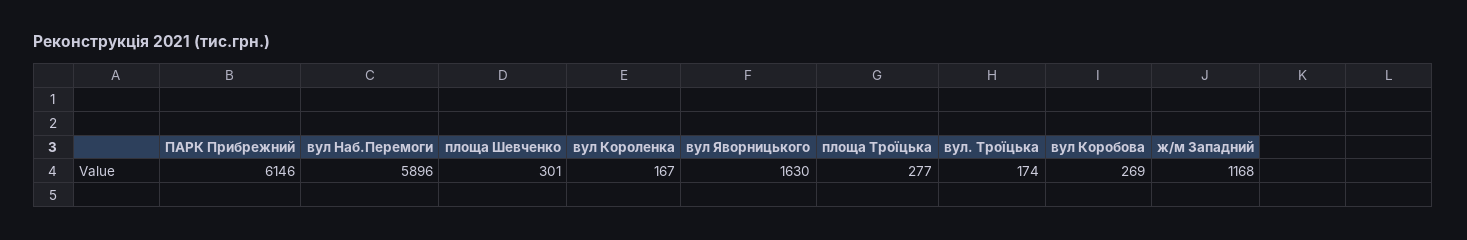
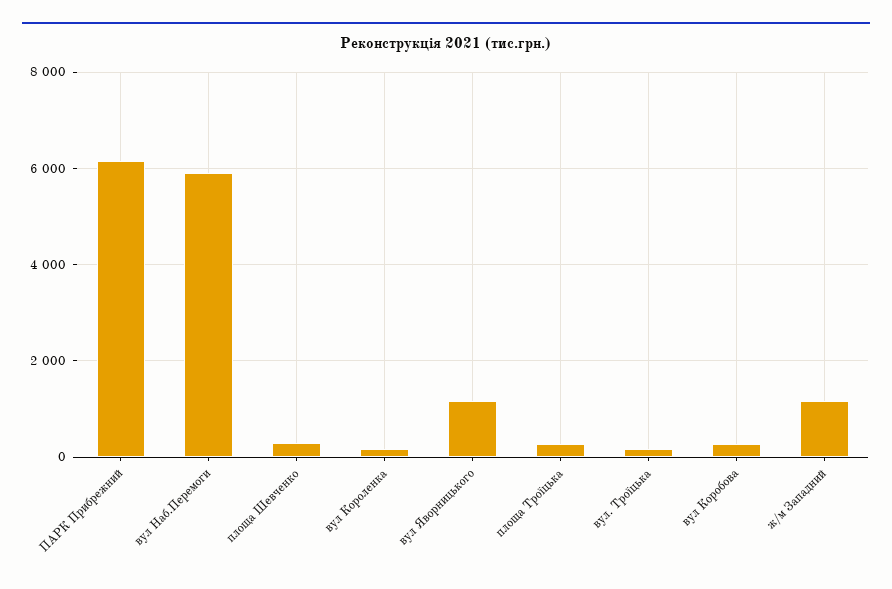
  {
    "ПАРК Прибрежний": 6146,
    "вул Наб.Перемоги": 5896,
    "площа Шевченко": 301,
    "вул Короленка": 167,
-   "вул Яворницького": 1630,
+   "вул Яворницького": 1200,
    "площа Троїцька": 277,
    "вул. Троїцька": 174,
    "вул Коробова": 269,
    "ж/м Западний": 1168
  }

